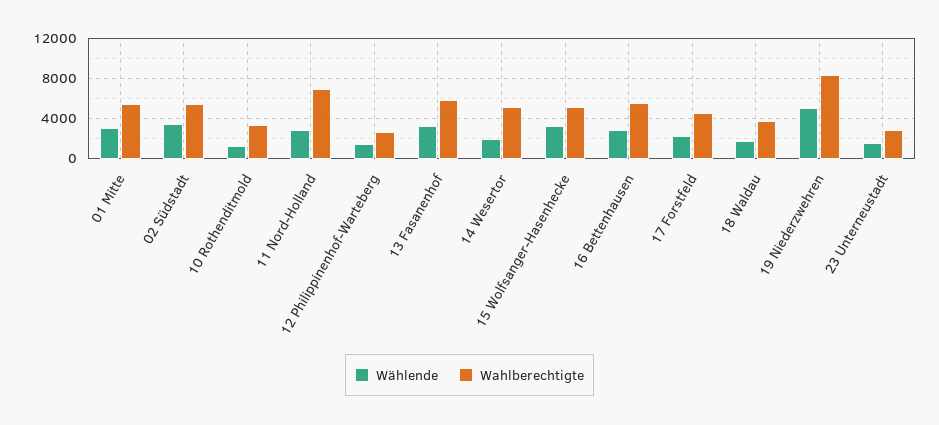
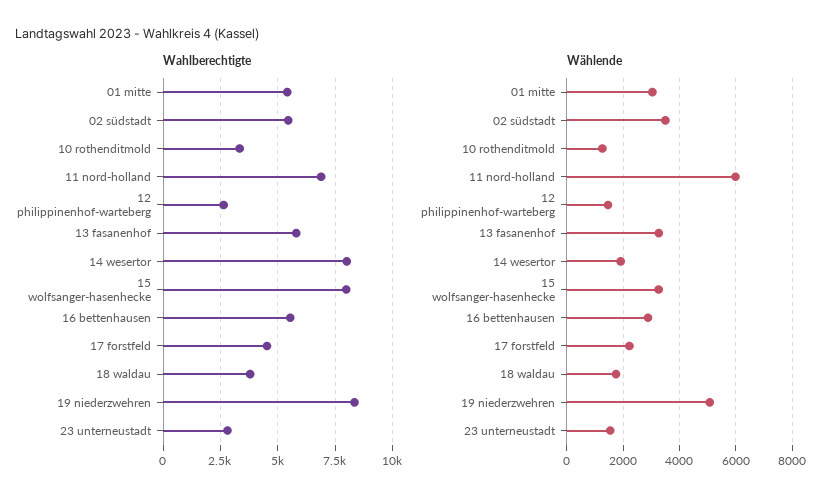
  {
    "Wählende": {
      "01 Mitte": 3000,
      "02 Südstadt": 3500,
      "10 Rothenditmold": 1250,
-     "11 Nord-Holland": 3000,
+     "11 Nord-Holland": 6000,
      "12 Philippinenhof-Warteberg": 1500,
      "13 Fasanenhof": 3250,
      "14 Wesertor": 2000,
      "15 Wolfsanger-Hasenhecke": 3250,
      "16 Bettenhausen": 3000,
      "17 Forstfeld": 2250,
      "18 Waldau": 1750,
      "19 Niederzwehren": 5000,
      "23 Unterneustadt": 1500
    },
    "Wahlberechtigte": {
      "01 Mitte": 5500,
      "02 Südstadt": 5500,
      "10 Rothenditmold": 3500,
      "11 Nord-Holland": 7000,
      "12 Philippinenhof-Warteberg": 2500,
      "13 Fasanenhof": 6000,
-     "14 Wesertor": 5000,
+     "14 Wesertor": 8000,
-     "15 Wolfsanger-Hasenhecke": 5000,
+     "15 Wolfsanger-Hasenhecke": 8000,
      "16 Bettenhausen": 5500,
      "17 Forstfeld": 4500,
      "18 Waldau": 4000,
      "19 Niederzwehren": 8500,
      "23 Unterneustadt": 3000
    }
  }

